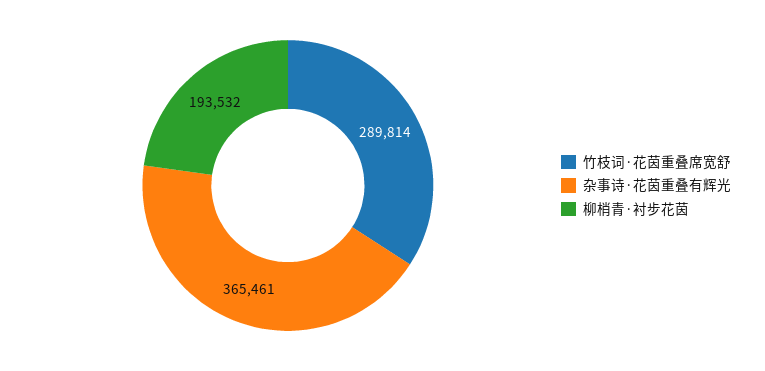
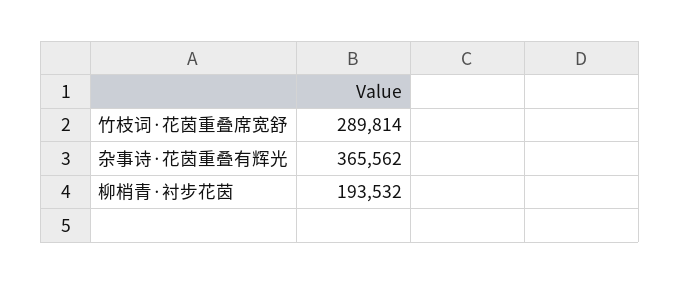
  {
    "竹枝词·花茵重叠席宽舒": 289814,
-   "杂事诗·花茵重叠有辉光": 365461,
+   "杂事诗·花茵重叠有辉光": 365562,
    "柳梢青·衬步花茵": 193532
  }

